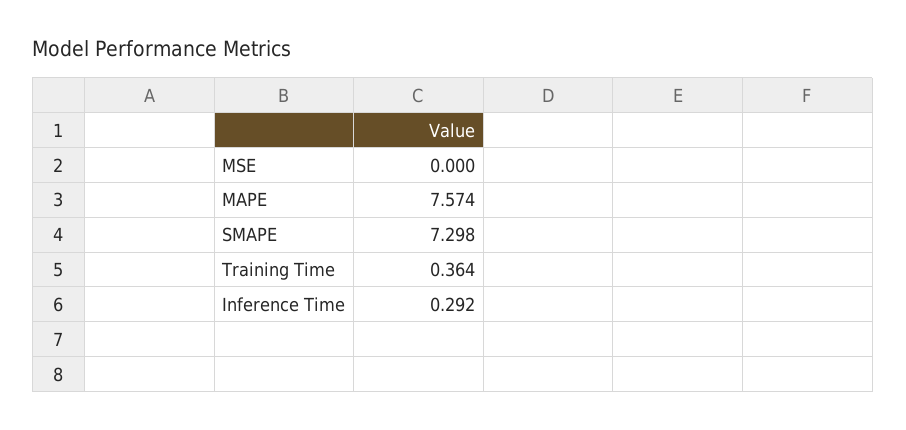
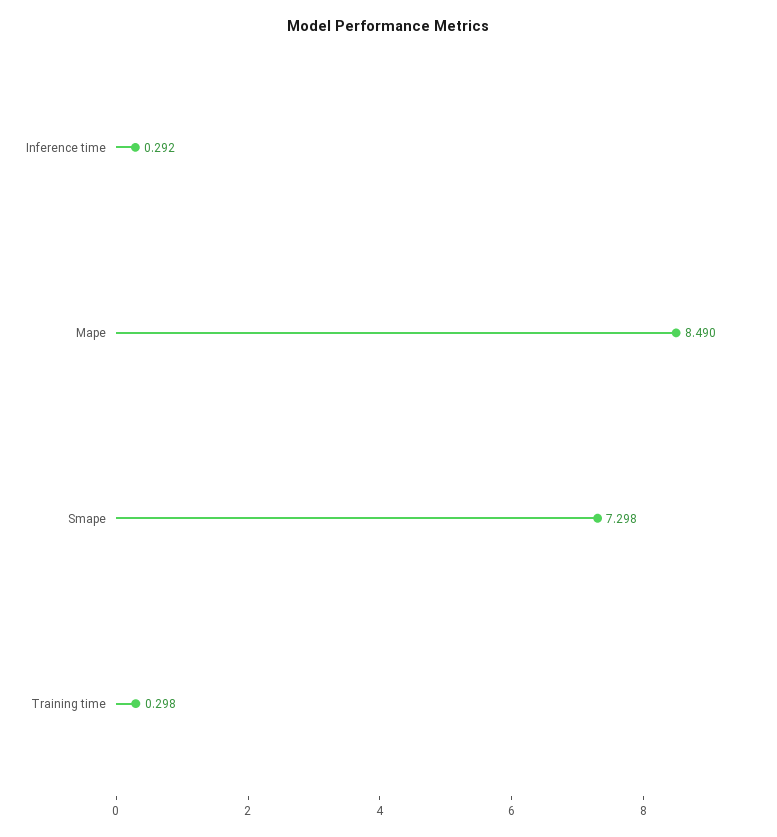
  {
-   "MSE": 0,
-   "MAPE": 7.574,
+   "MAPE": 8.49,
    "SMAPE": 7.298,
-   "Training Time": 0.364,
+   "Training Time": 0.298,
    "Inference Time": 0.292
  }

